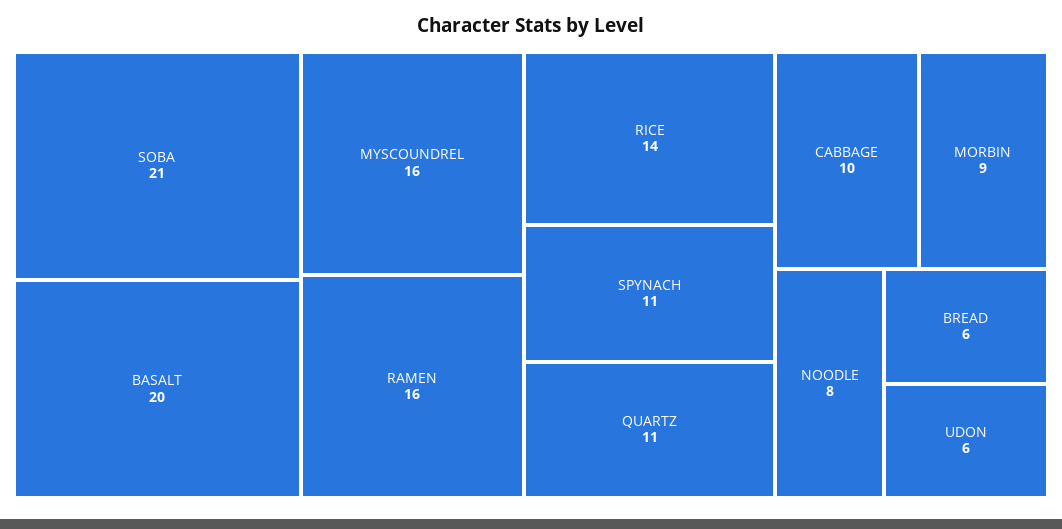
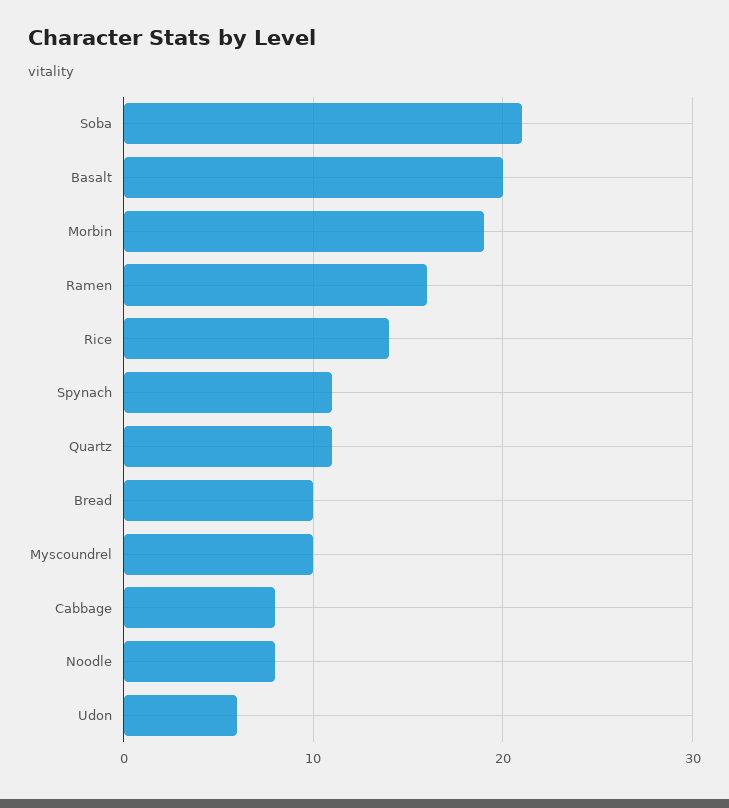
  {
    "SOBA": 21,
    "BASALT": 20,
-   "MYSCOUNDREL": 16,
+   "MYSCOUNDREL": 10,
    "RAMEN": 16,
    "RICE": 14,
    "SPYNACH": 11,
    "QUARTZ": 11,
-   "CABBAGE": 10,
+   "CABBAGE": 8,
-   "MORBIN": 9,
+   "MORBIN": 19,
    "NOODLE": 8,
-   "BREAD": 6,
+   "BREAD": 10,
    "UDON": 6
  }

